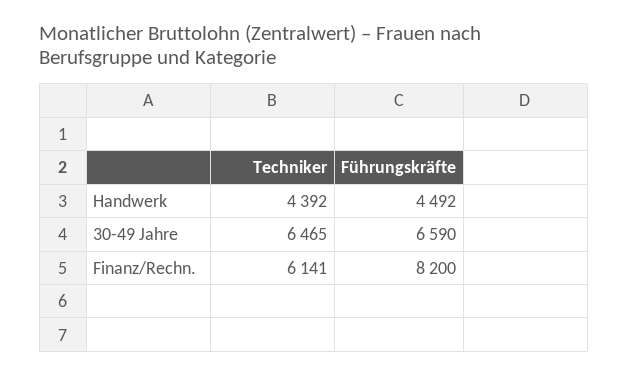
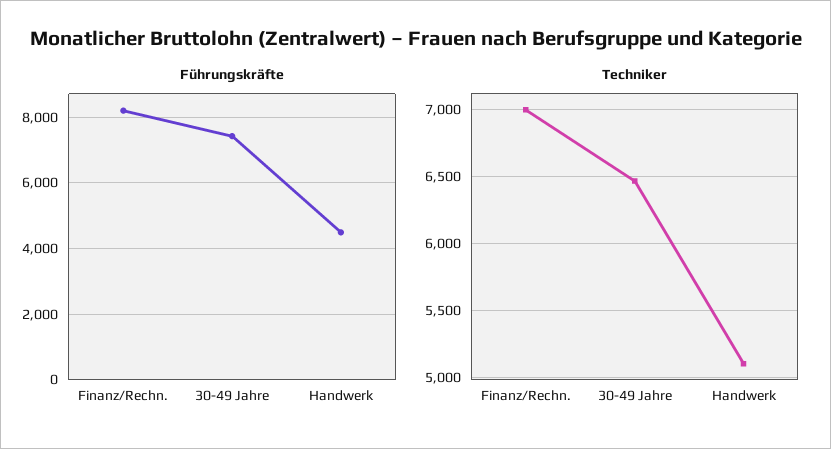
  {
    "Techniker": {
-     "Handwerk": 4392,
+     "Handwerk": 5100,
      "30-49 Jahre": 6465,
-     "Finanz/Rechn.": 6141
+     "Finanz/Rechn.": 7000
    },
    "Führungskräfte": {
      "Handwerk": 4492,
-     "30-49 Jahre": 6590,
+     "30-49 Jahre": 7400,
      "Finanz/Rechn.": 8200
    }
  }

